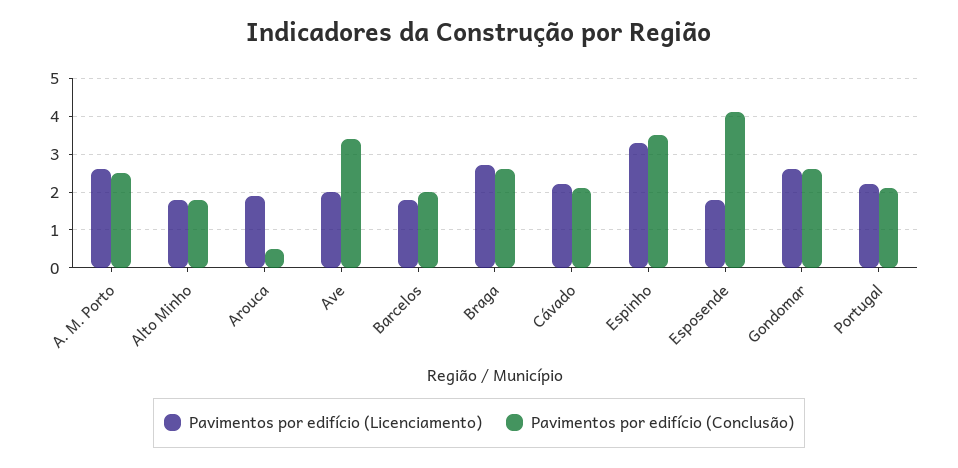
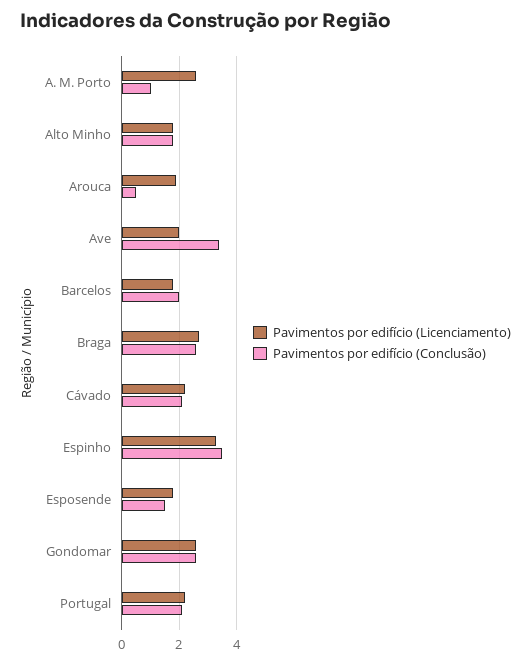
  {
    "Pavimentos por edifício (Licenciamento)": {
      "A. M. Porto": 2.5,
      "Alto Minho": 2,
      "Arouca": 2,
      "Ave": 2,
      "Barcelos": 2,
      "Braga": 2.5,
      "Cávado": 2,
      "Espinho": 3.5,
      "Esposende": 2,
      "Gondomar": 2.5,
      "Portugal": 2
    },
    "Pavimentos por edifício (Conclusão)": {
-     "A. M. Porto": 2.5,
+     "A. M. Porto": 1,
      "Alto Minho": 2,
      "Arouca": 0.5,
      "Ave": 3.5,
      "Barcelos": 2,
      "Braga": 2.5,
      "Cávado": 2,
      "Espinho": 3.5,
-     "Esposende": 4,
+     "Esposende": 1.5,
      "Gondomar": 2.5,
      "Portugal": 2
    }
  }

